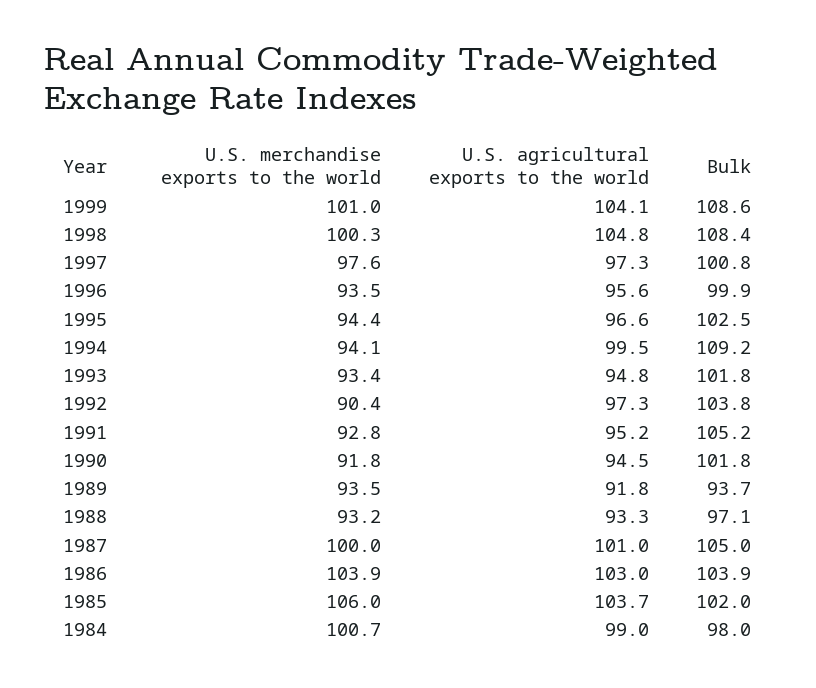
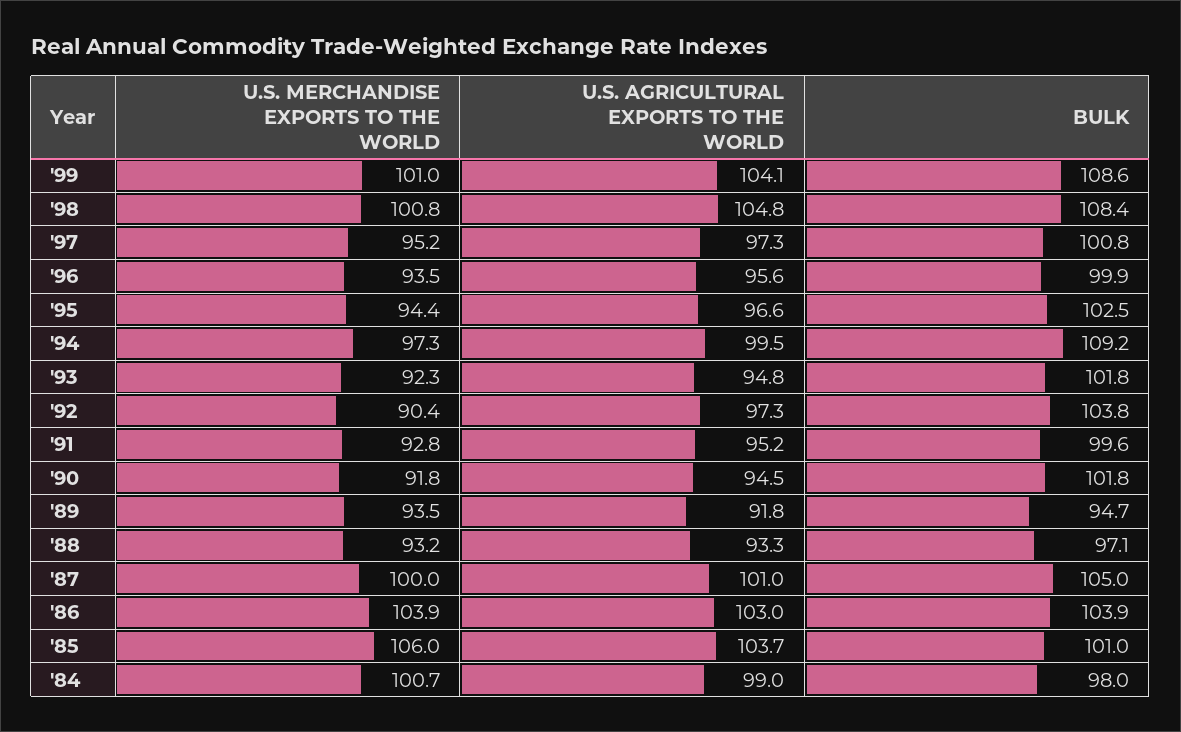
  {
    "U.S. merchandise exports to the world": {
      "1999": 101,
-     "1998": 100.3,
+     "1998": 100.8,
-     "1997": 97.6,
+     "1997": 95.2,
      "1996": 93.5,
      "1995": 94.4,
-     "1994": 94.1,
+     "1994": 97.3,
-     "1993": 93.4,
+     "1993": 92.3,
      "1992": 90.4,
      "1991": 92.8,
      "1990": 91.8,
      "1989": 93.5,
      "1988": 93.2,
      "1987": 100,
      "1986": 103.9,
      "1985": 106,
      "1984": 100.7
    },
    "U.S. agricultural exports to the world": {
      "1999": 104.1,
      "1998": 104.8,
      "1997": 97.3,
      "1996": 95.6,
      "1995": 96.6,
      "1994": 99.5,
      "1993": 94.8,
      "1992": 97.3,
      "1991": 95.2,
      "1990": 94.5,
      "1989": 91.8,
      "1988": 93.3,
      "1987": 101,
      "1986": 103,
      "1985": 103.7,
      "1984": 99
    },
    "Bulk": {
      "1999": 108.6,
      "1998": 108.4,
      "1997": 100.8,
      "1996": 99.9,
      "1995": 102.5,
      "1994": 109.2,
      "1993": 101.8,
      "1992": 103.8,
-     "1991": 105.2,
+     "1991": 99.6,
      "1990": 101.8,
-     "1989": 93.7,
+     "1989": 94.7,
      "1988": 97.1,
      "1987": 105,
      "1986": 103.9,
-     "1985": 102,
+     "1985": 101,
      "1984": 98
    }
  }

